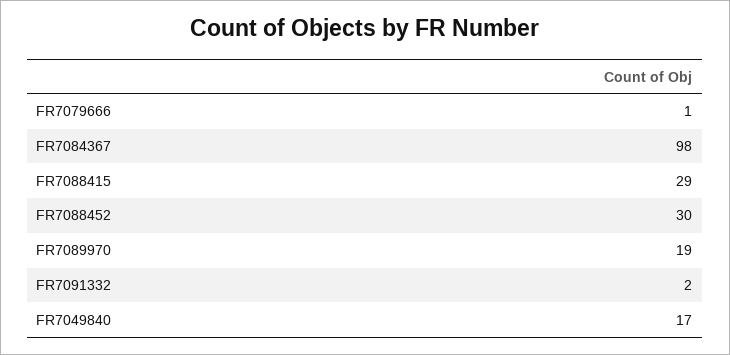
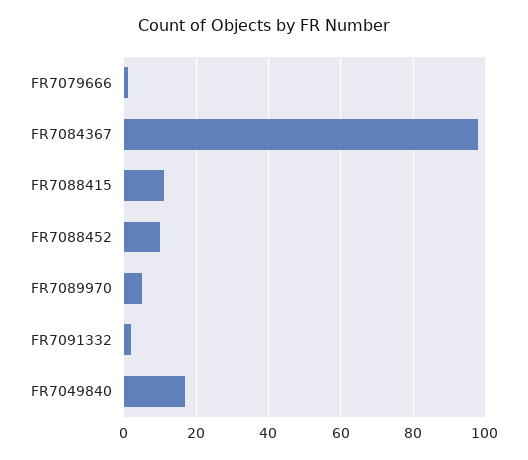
  {
    "FR7079666": 1,
    "FR7084367": 98,
-   "FR7088415": 29,
+   "FR7088415": 10,
-   "FR7088452": 30,
+   "FR7088452": 10,
-   "FR7089970": 19,
+   "FR7089970": 5,
    "FR7091332": 2,
    "FR7049840": 17
  }

